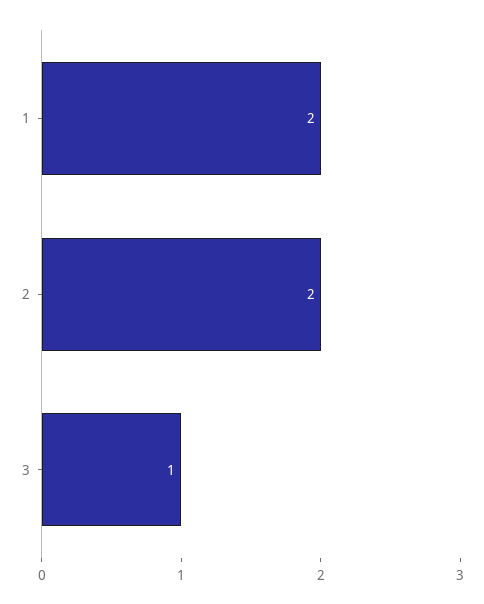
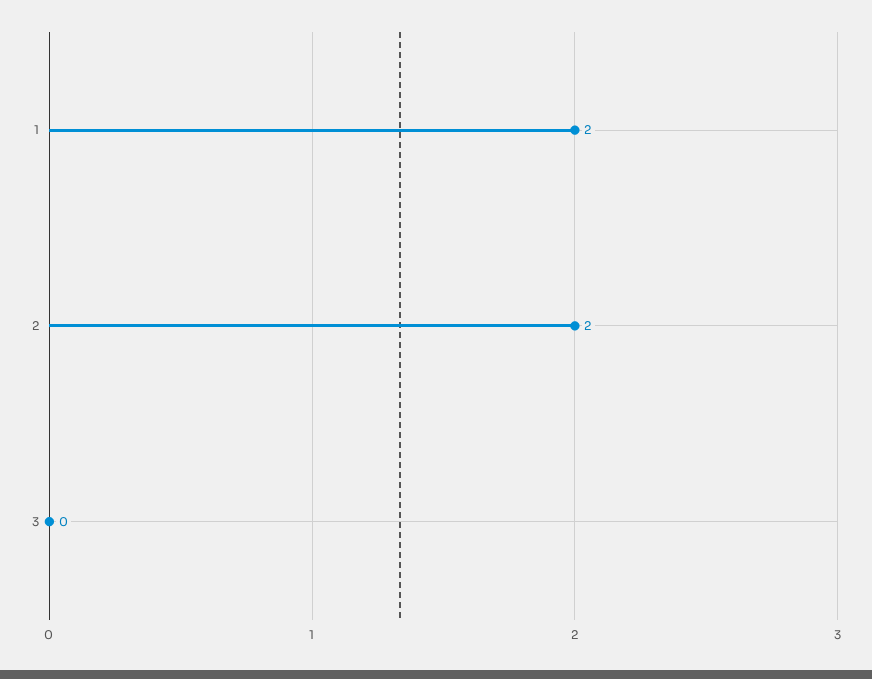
  {
    "1": 2,
    "2": 2,
-   "3": 1
+   "3": 0
  }

